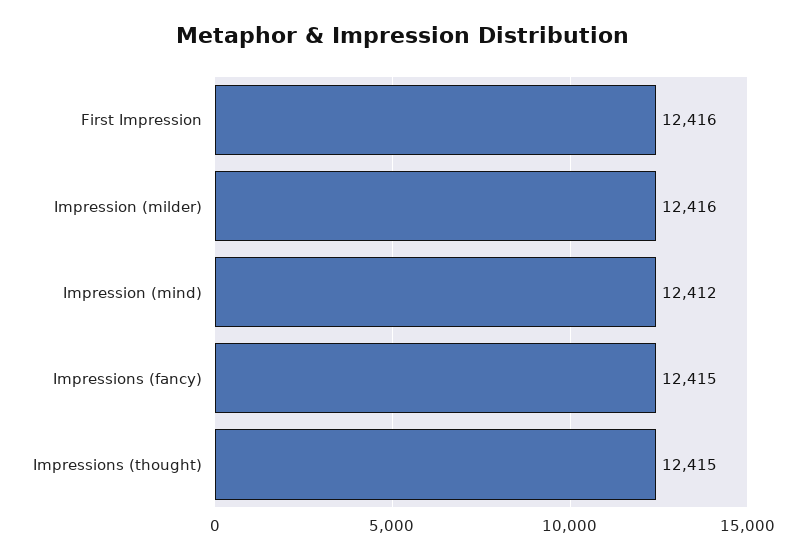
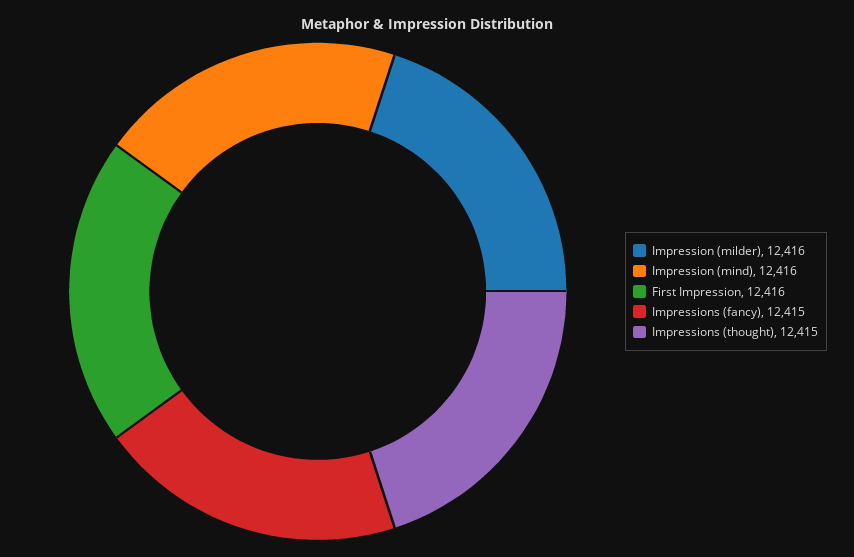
  {
    "First Impression": 12416,
    "Impression (milder)": 12416,
-   "Impression (mind)": 12412,
+   "Impression (mind)": 12416,
    "Impressions (fancy)": 12415,
    "Impressions (thought)": 12415
  }

